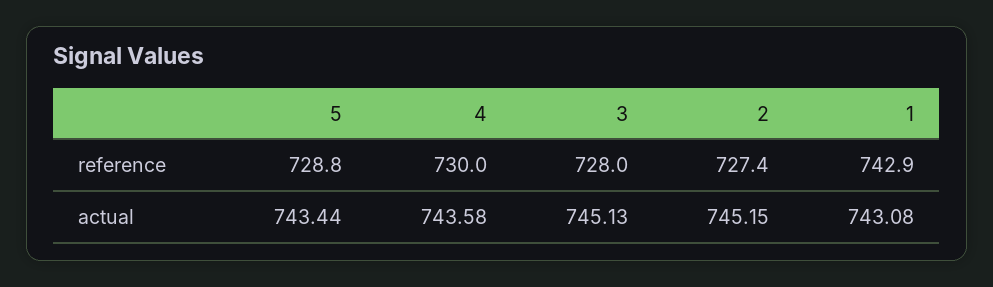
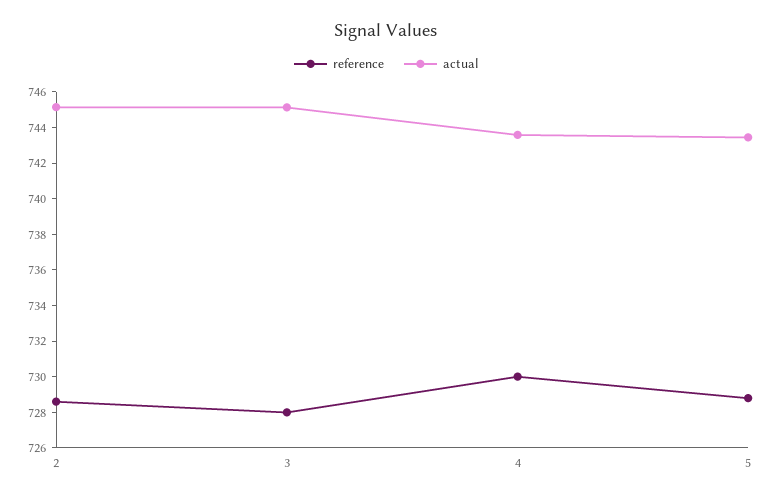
  {
    "reference": {
      "5": 728.8,
      "4": 730,
      "3": 728,
-     "2": 727.4,
+     "2": 728.5
-     "1": 742.9
    },
    "actual": {
      "5": 743.44,
      "4": 743.58,
      "3": 745.13,
-     "2": 745.15,
+     "2": 745.15
-     "1": 743.08
    }
  }

